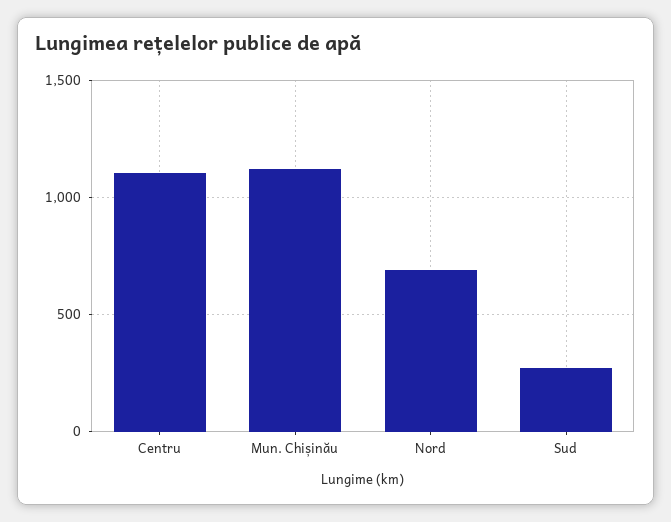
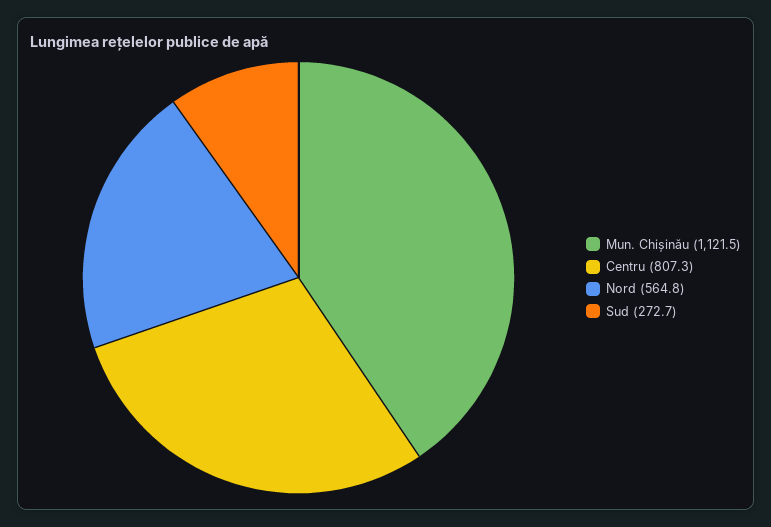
  {
-   "Centru": 1100,
+   "Centru": 807.3,
    "Mun. Chișinău": 1121.5,
-   "Nord": 700,
+   "Nord": 564.8,
    "Sud": 272.7
  }

